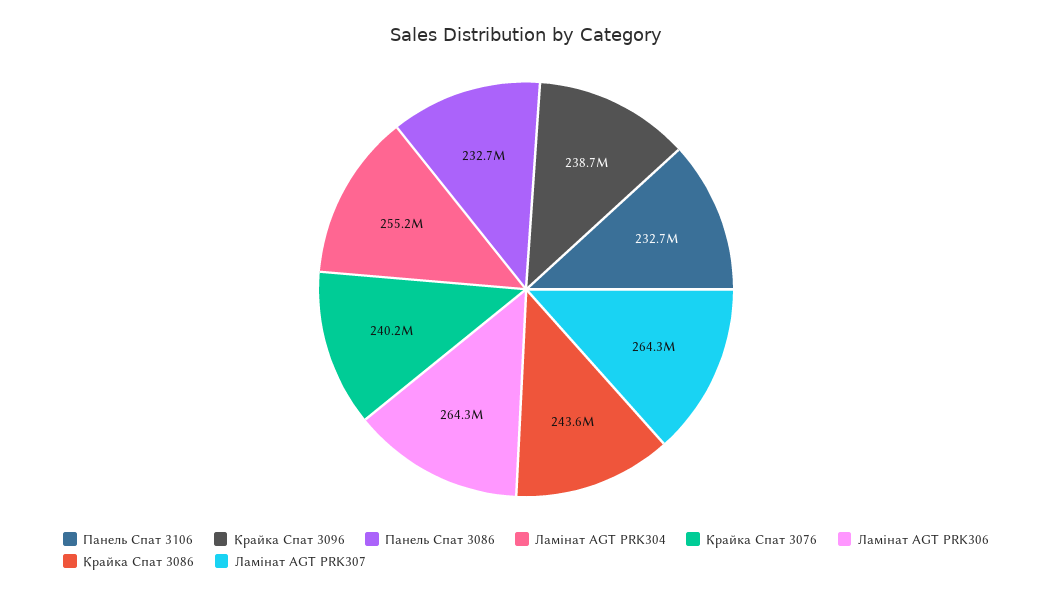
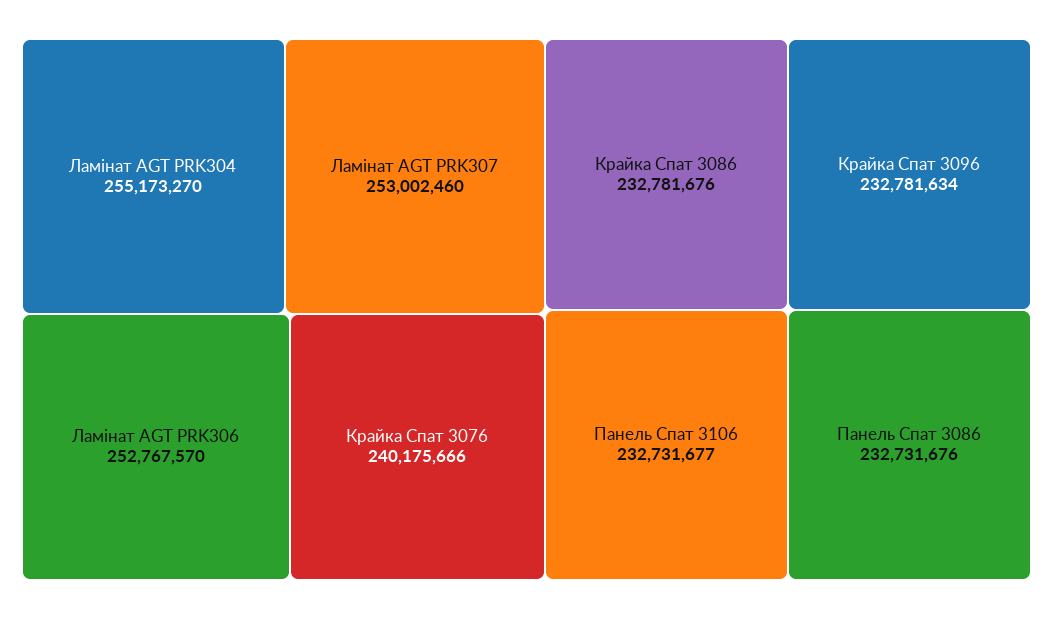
  {
    "Панель Спат 3106": 232731677,
-   "Крайка Спат 3096": 238700000,
+   "Крайка Спат 3096": 232781634,
    "Панель Спат 3086": 232731676,
    "Ламінат AGT PRK304": 255173270,
    "Крайка Спат 3076": 240175666,
-   "Ламінат AGT PRK306": 264300000,
+   "Ламінат AGT PRK306": 252767570,
-   "Крайка Спат 3086": 243600000,
+   "Крайка Спат 3086": 232781676,
-   "Ламінат AGT PRK307": 264300000
+   "Ламінат AGT PRK307": 253002460
  }

